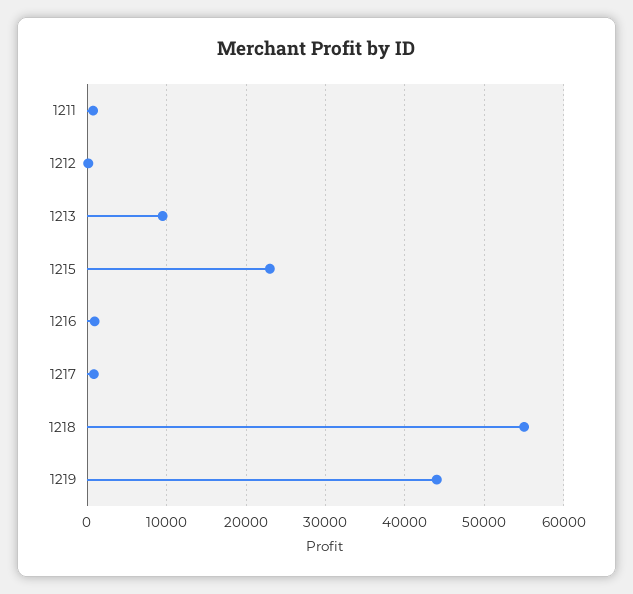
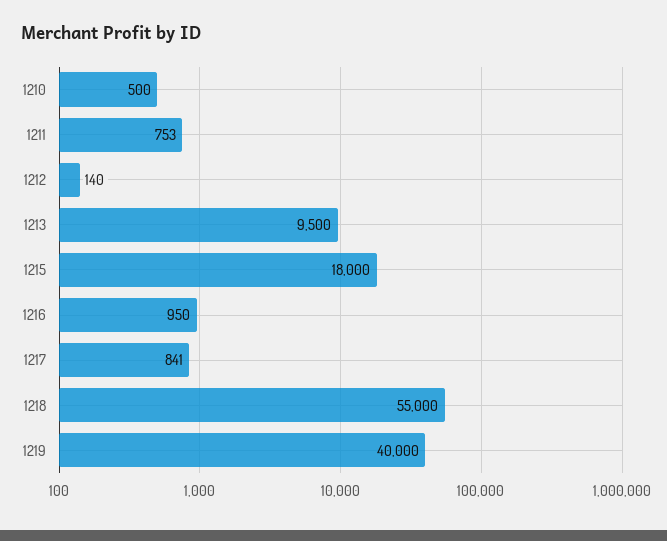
  {
    "1211": 753,
    "1212": 140,
    "1213": 9500,
-   "1215": 23000,
+   "1215": 18000,
    "1216": 950,
    "1217": 841,
    "1218": 55000,
-   "1219": 44000
+   "1219": 40000,
+   "1210": 500
  }

